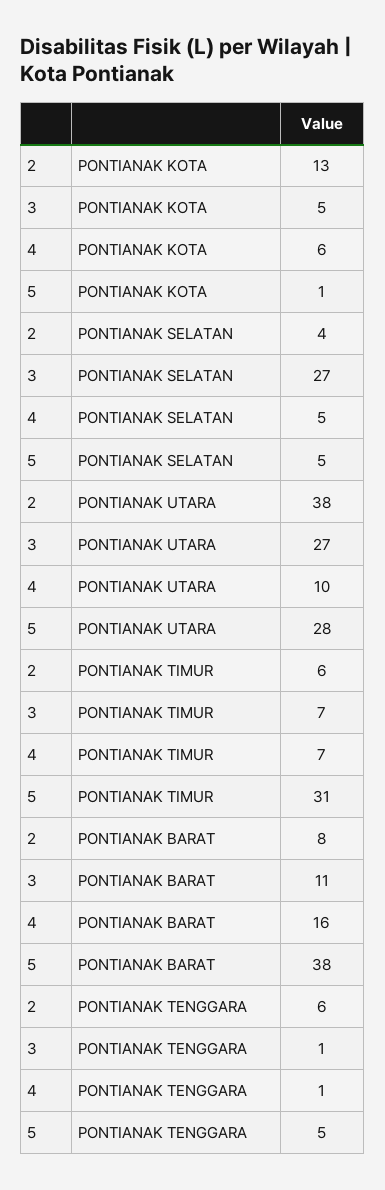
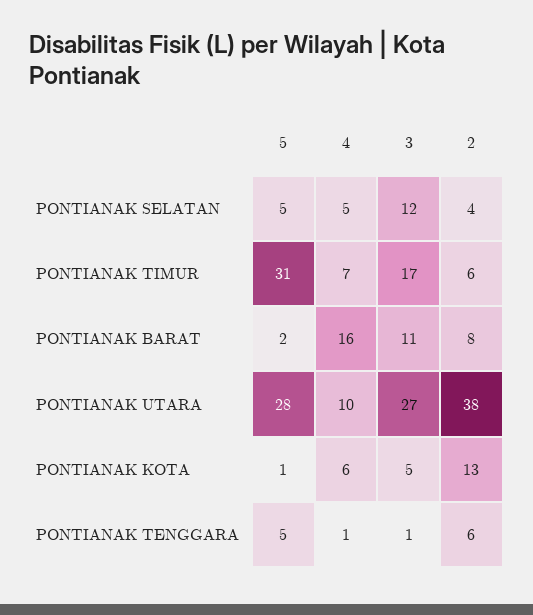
  {
    "2": {
      "PONTIANAK KOTA": 13,
      "PONTIANAK SELATAN": 4,
      "PONTIANAK UTARA": 38,
      "PONTIANAK TIMUR": 6,
      "PONTIANAK BARAT": 8,
      "PONTIANAK TENGGARA": 6
    },
    "3": {
      "PONTIANAK KOTA": 5,
-     "PONTIANAK SELATAN": 27,
+     "PONTIANAK SELATAN": 12,
      "PONTIANAK UTARA": 27,
-     "PONTIANAK TIMUR": 7,
+     "PONTIANAK TIMUR": 17,
      "PONTIANAK BARAT": 11,
      "PONTIANAK TENGGARA": 1
    },
    "4": {
      "PONTIANAK KOTA": 6,
      "PONTIANAK SELATAN": 5,
      "PONTIANAK UTARA": 10,
      "PONTIANAK TIMUR": 7,
      "PONTIANAK BARAT": 16,
      "PONTIANAK TENGGARA": 1
    },
    "5": {
      "PONTIANAK KOTA": 1,
      "PONTIANAK SELATAN": 5,
      "PONTIANAK UTARA": 28,
      "PONTIANAK TIMUR": 31,
-     "PONTIANAK BARAT": 38,
+     "PONTIANAK BARAT": 2,
      "PONTIANAK TENGGARA": 5
    }
  }

